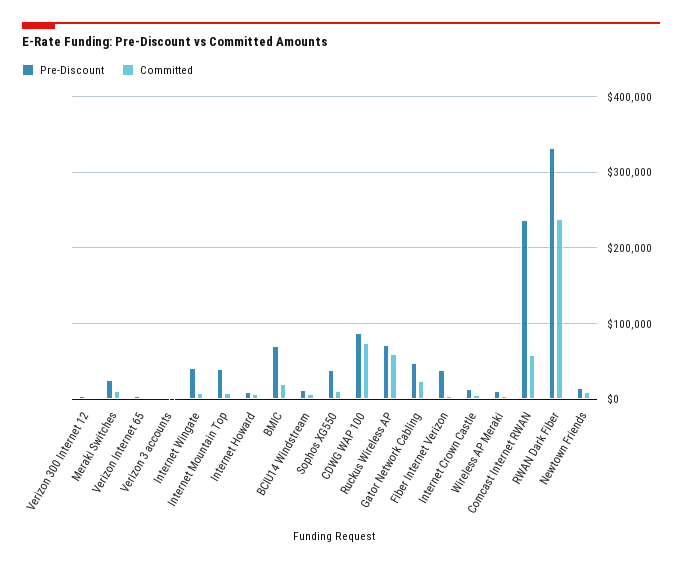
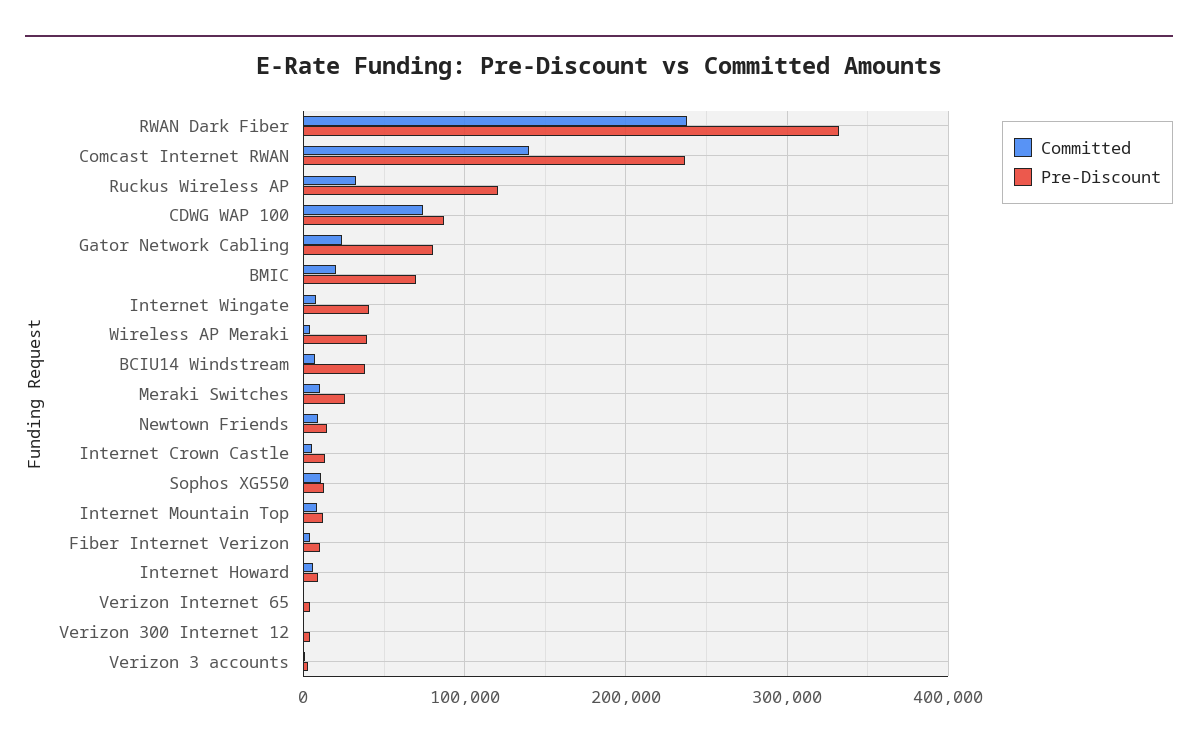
  {
    "Pre-Discount": {
      "Verizon 300 Internet 12": 0,
      "Meraki Switches": 30000,
      "Verizon Internet 65": 0,
      "Verizon 3 accounts": 0,
      "Internet Wingate": 40000,
-     "Internet Mountain Top": 40000,
+     "Internet Mountain Top": 10000,
      "Internet Howard": 10000,
      "BMIC": 70000,
-     "BCIU14 Windstream": 10000,
+     "BCIU14 Windstream": 40000,
-     "Sophos XG550": 40000,
+     "Sophos XG550": 10000,
      "CDWG WAP 100": 90000,
-     "Ruckus Wireless AP": 70000,
+     "Ruckus Wireless AP": 120000,
-     "Gator Network Cabling": 50000,
+     "Gator Network Cabling": 80000,
-     "Fiber Internet Verizon": 40000,
+     "Fiber Internet Verizon": 10000,
      "Internet Crown Castle": 10000,
-     "Wireless AP Meraki": 10000,
+     "Wireless AP Meraki": 40000,
      "Comcast Internet RWAN": 240000,
      "RWAN Dark Fiber": 330000,
      "Newtown Friends": 10000
    },
    "Committed": {
      "Verizon 300 Internet 12": 0,
      "Meraki Switches": 10000,
      "Verizon Internet 65": 0,
      "Verizon 3 accounts": 0,
      "Internet Wingate": 10000,
      "Internet Mountain Top": 10000,
      "Internet Howard": 10000,
      "BMIC": 20000,
      "BCIU14 Windstream": 10000,
      "Sophos XG550": 10000,
      "CDWG WAP 100": 70000,
-     "Ruckus Wireless AP": 60000,
+     "Ruckus Wireless AP": 30000,
      "Gator Network Cabling": 20000,
      "Fiber Internet Verizon": 0,
      "Internet Crown Castle": 10000,
      "Wireless AP Meraki": 0,
-     "Comcast Internet RWAN": 60000,
+     "Comcast Internet RWAN": 140000,
      "RWAN Dark Fiber": 240000,
      "Newtown Friends": 10000
    }
  }

